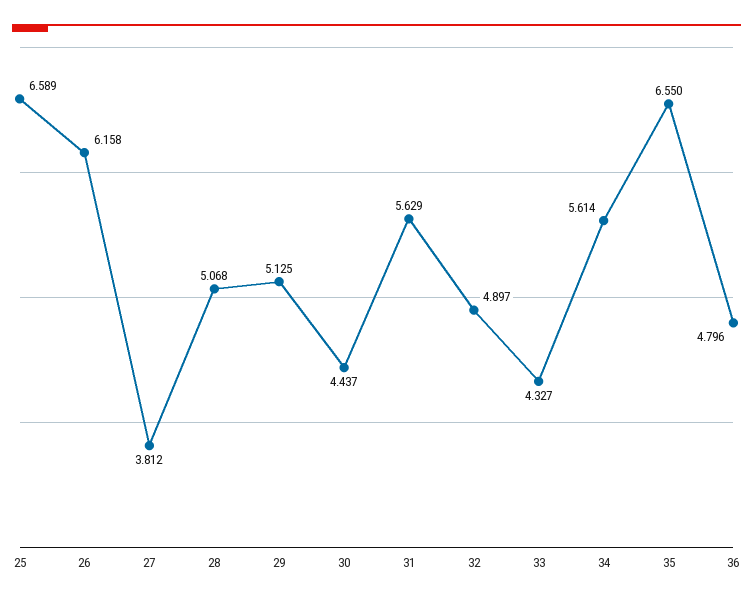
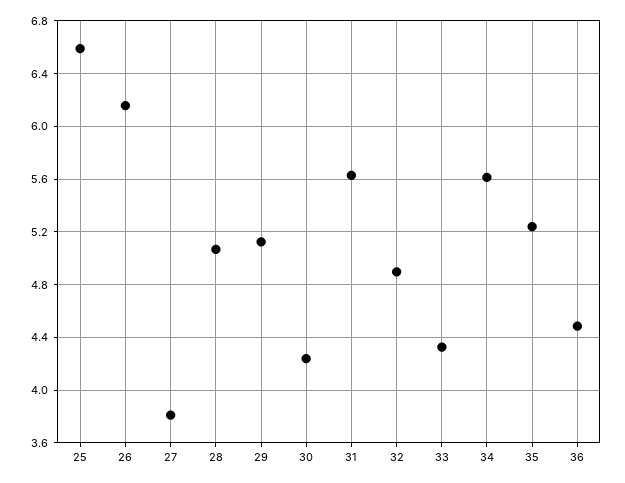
  {
    "25": 6.589,
    "26": 6.158,
    "27": 3.812,
    "28": 5.068,
    "29": 5.125,
-   "30": 4.437,
+   "30": 4.25,
    "31": 5.629,
    "32": 4.897,
    "33": 4.327,
    "34": 5.614,
-   "35": 6.55,
+   "35": 5.25,
-   "36": 4.796
+   "36": 4.5
  }

